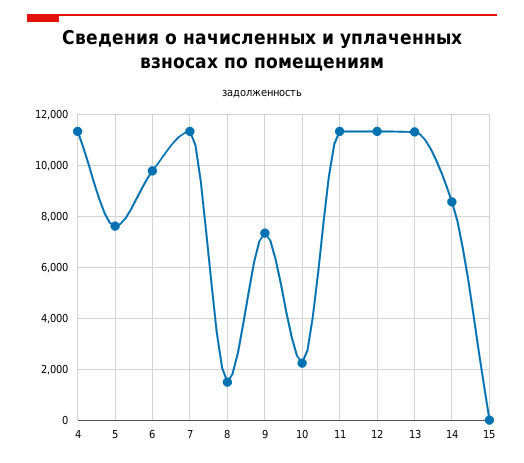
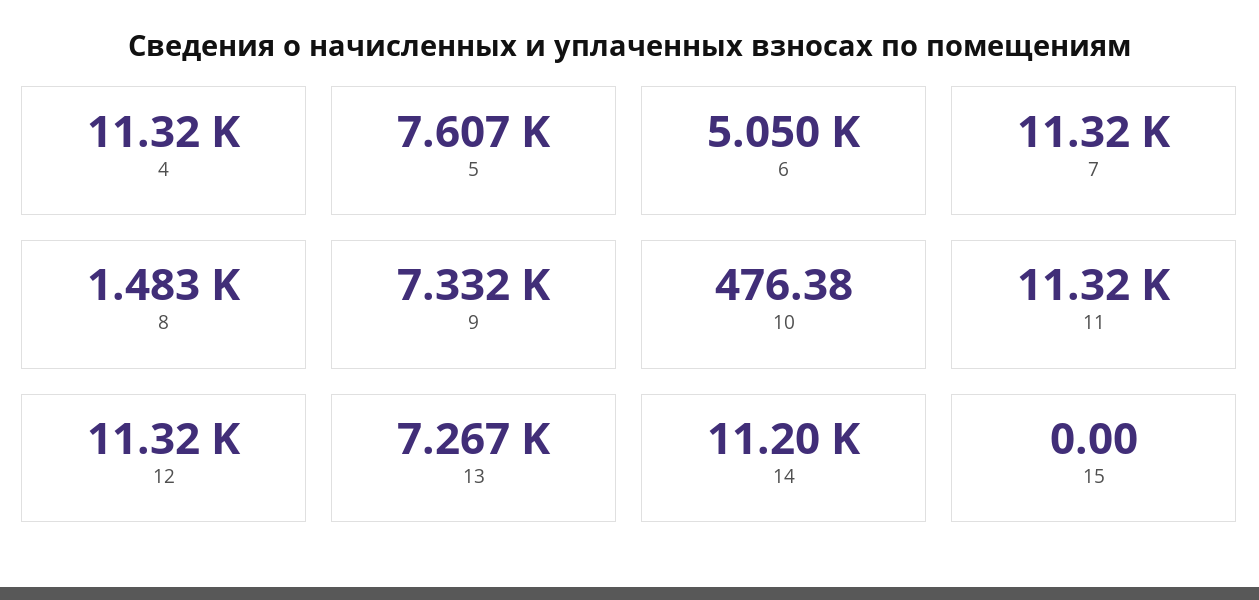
  {
    "4": 11320,
    "5": 7607,
-   "6": 9750,
+   "6": 5050,
    "7": 11320,
    "8": 1483,
    "9": 7332,
-   "10": 2250,
+   "10": 476.38,
    "11": 11320,
    "12": 11320,
-   "13": 11250,
+   "13": 7267,
-   "14": 8500,
+   "14": 11200,
    "15": 0
  }

